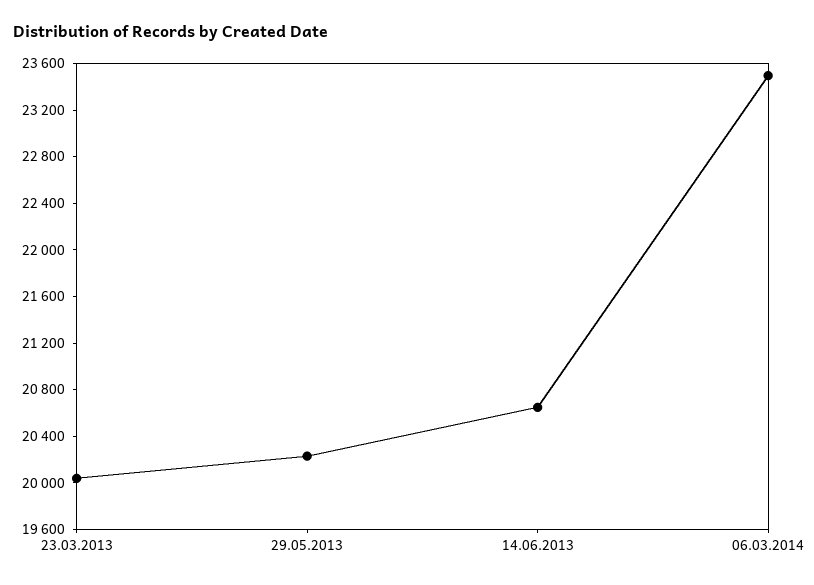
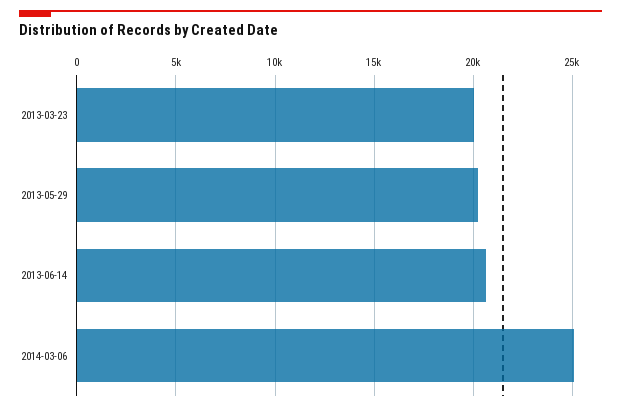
  {
    "23.03.2013": 20000,
    "29.05.2013": 20200,
    "14.06.2013": 20600,
-   "06.03.2014": 23500
+   "06.03.2014": 25000
  }

